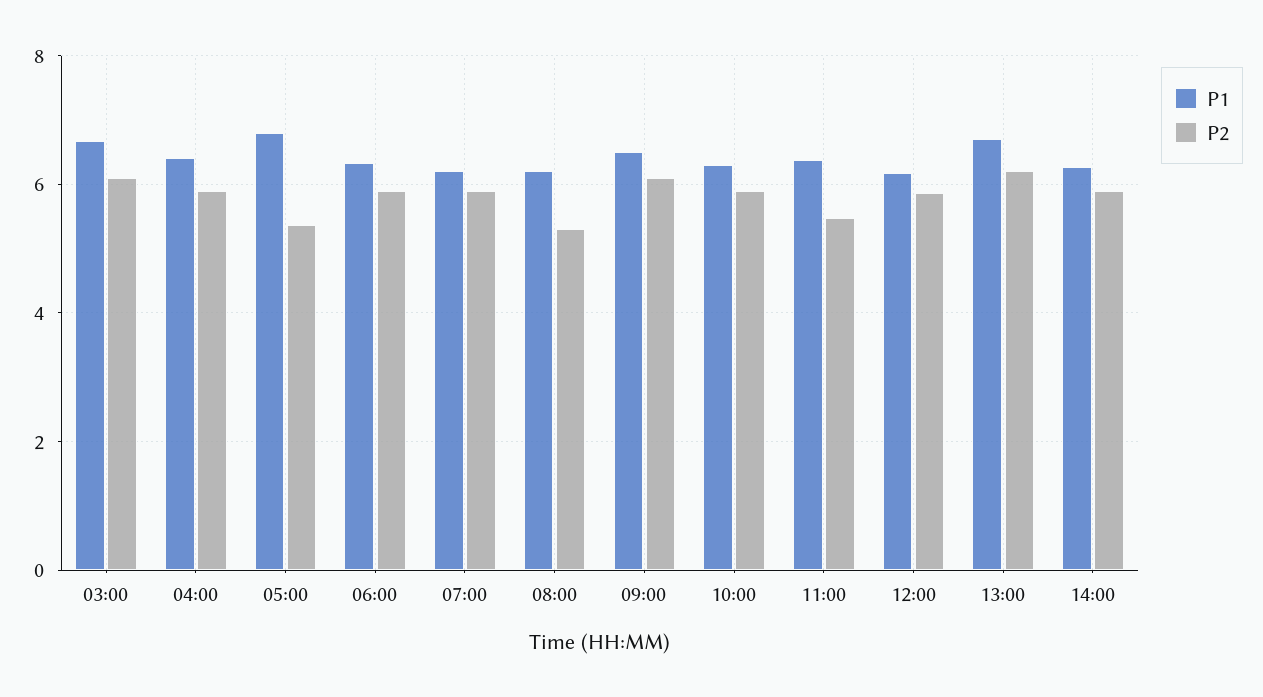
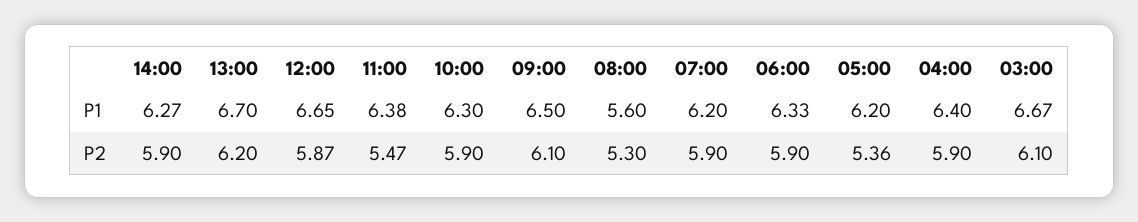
  {
    "P1": {
      "03:00": 6.67,
      "04:00": 6.4,
-     "05:00": 6.8,
+     "05:00": 6.2,
      "06:00": 6.33,
      "07:00": 6.2,
-     "08:00": 6.2,
+     "08:00": 5.6,
      "09:00": 6.5,
      "10:00": 6.3,
      "11:00": 6.38,
-     "12:00": 6.2,
+     "12:00": 6.65,
      "13:00": 6.7,
      "14:00": 6.27
    },
    "P2": {
      "03:00": 6.1,
      "04:00": 5.9,
      "05:00": 5.36,
      "06:00": 5.9,
      "07:00": 5.9,
      "08:00": 5.3,
      "09:00": 6.1,
      "10:00": 5.9,
      "11:00": 5.47,
      "12:00": 5.87,
      "13:00": 6.2,
      "14:00": 5.9
    }
  }

